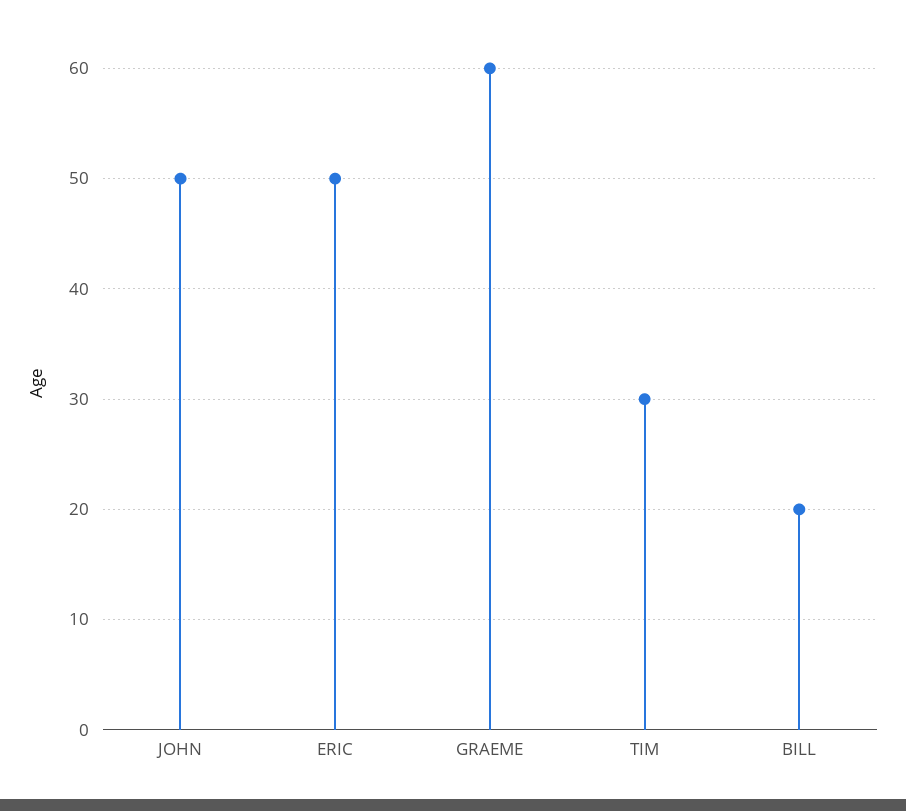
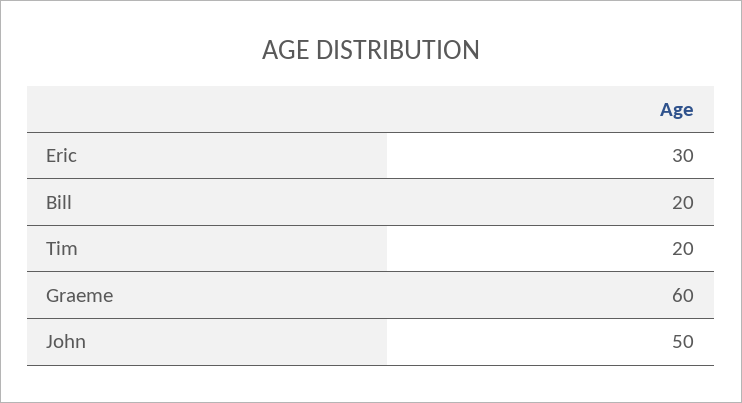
  {
    "JOHN": 50,
-   "ERIC": 50,
+   "ERIC": 30,
    "GRAEME": 60,
-   "TIM": 30,
+   "TIM": 20,
    "BILL": 20
  }

